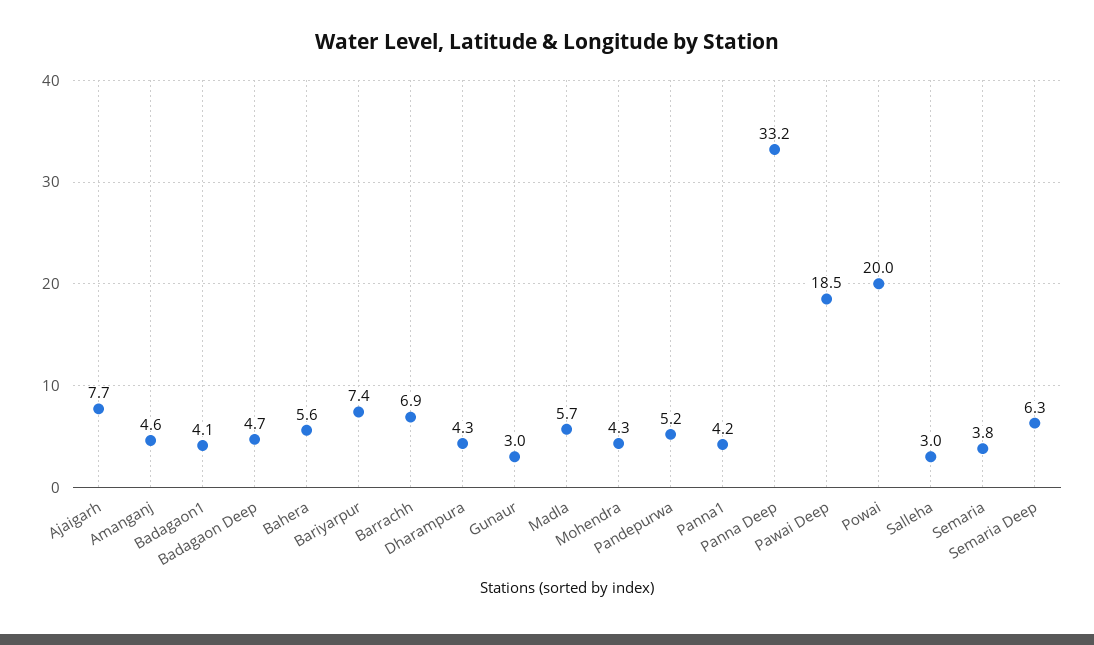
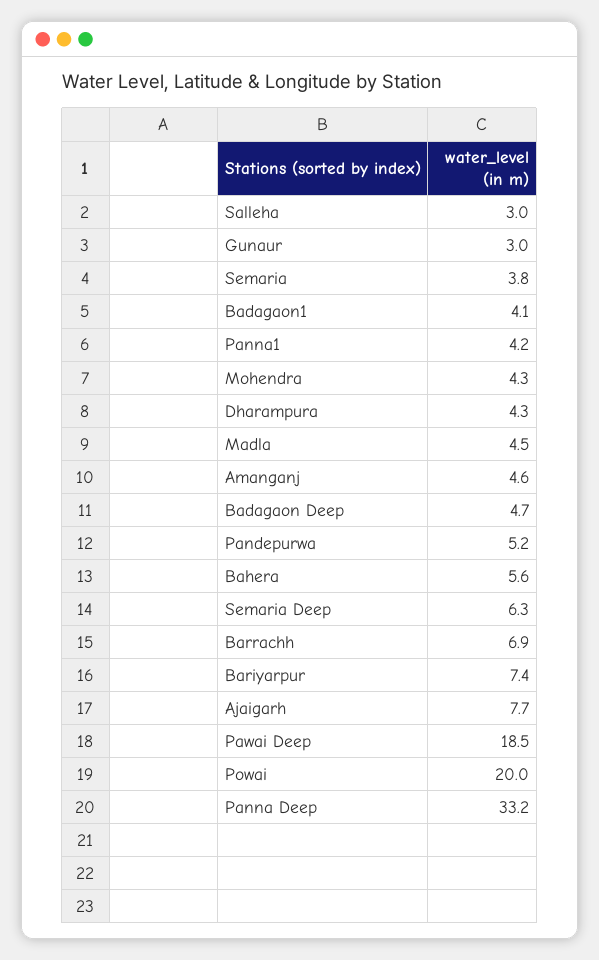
  {
    "Ajaigarh": 7.7,
    "Amanganj": 4.6,
    "Badagaon1": 4.1,
    "Badagaon Deep": 4.7,
    "Bahera": 5.6,
    "Bariyarpur": 7.4,
    "Barrachh": 6.9,
    "Dharampura": 4.3,
    "Gunaur": 3,
-   "Madla": 5.7,
+   "Madla": 4.5,
    "Mohendra": 4.3,
    "Pandepurwa": 5.2,
    "Panna1": 4.2,
    "Panna Deep": 33.2,
    "Pawai Deep": 18.5,
    "Powai": 20,
    "Salleha": 3,
    "Semaria": 3.8,
    "Semaria Deep": 6.3
  }

